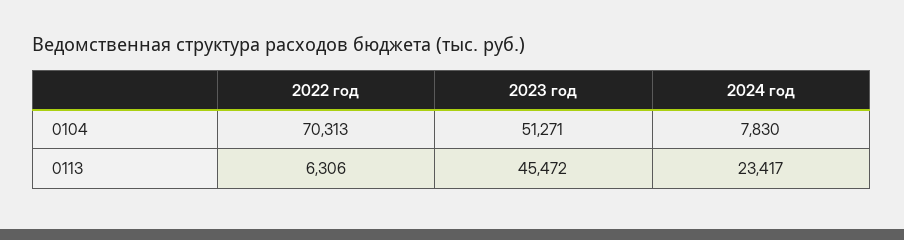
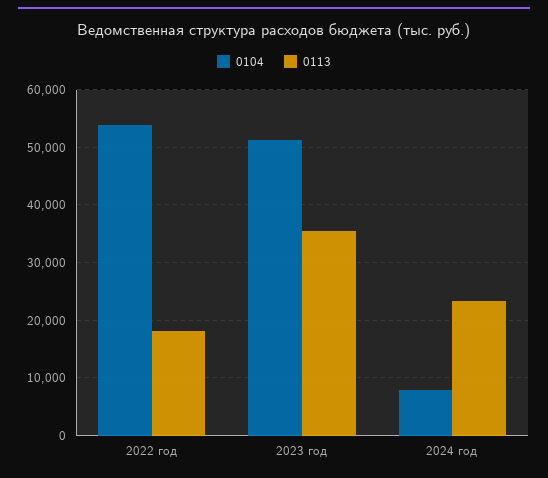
  {
    "0104": {
-     "2022 год": 70313,
+     "2022 год": 54000,
      "2023 год": 51271,
      "2024 год": 7830
    },
    "0113": {
-     "2022 год": 6306,
+     "2022 год": 18000,
-     "2023 год": 45472,
+     "2023 год": 36000,
      "2024 год": 23417
    }
  }

